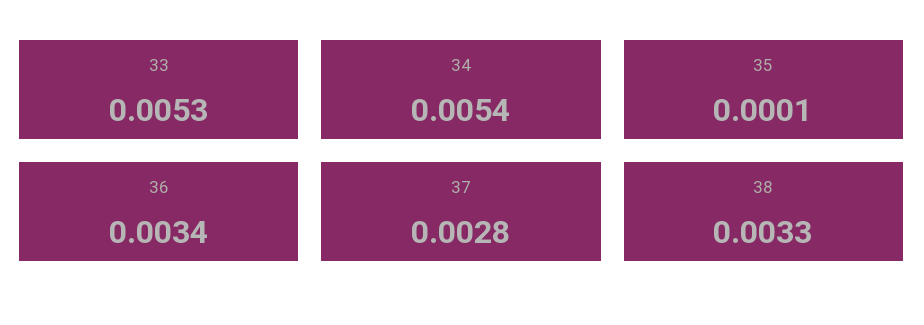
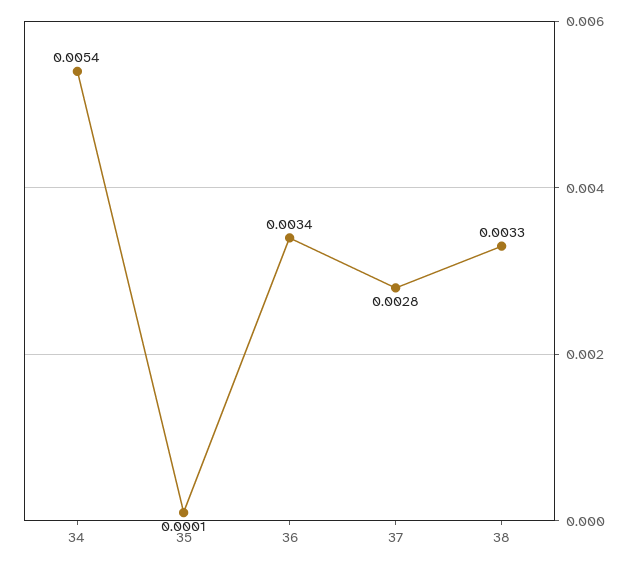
  {
-   "33": 0.0053,
    "34": 0.0054,
    "35": 0.0001,
    "36": 0.0034,
    "37": 0.0028,
    "38": 0.0033
  }

